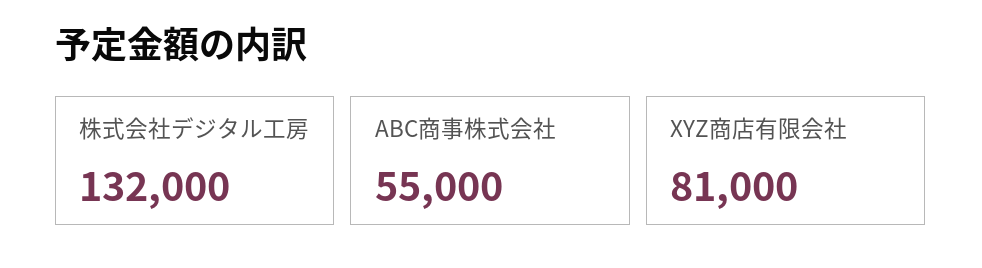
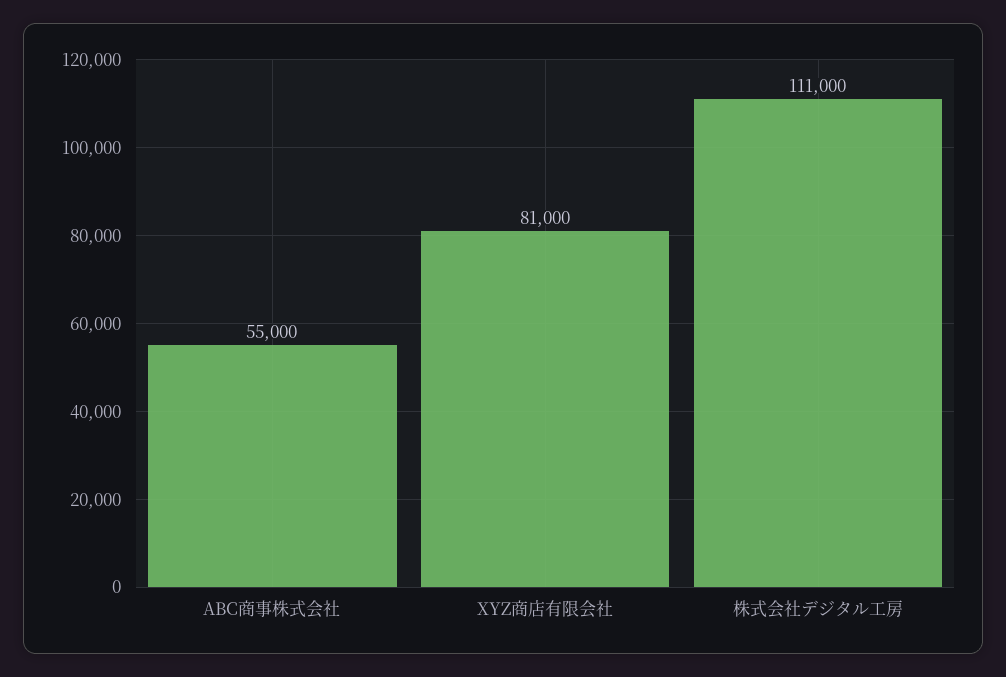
  {
-   "株式会社デジタル工房": 132000,
+   "株式会社デジタル工房": 111000,
    "ABC商事株式会社": 55000,
    "XYZ商店有限会社": 81000
  }

